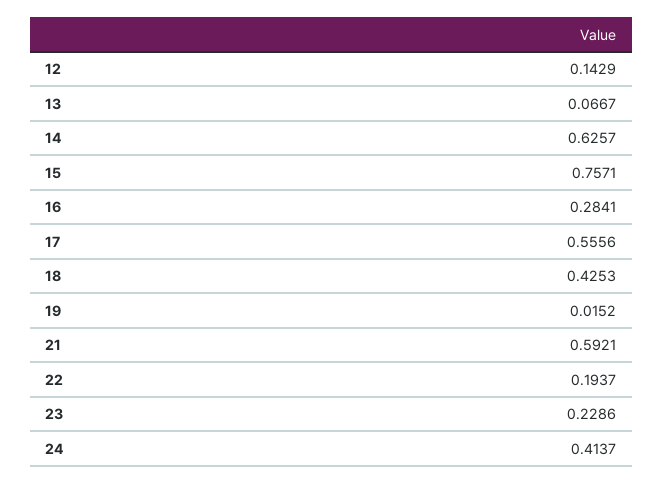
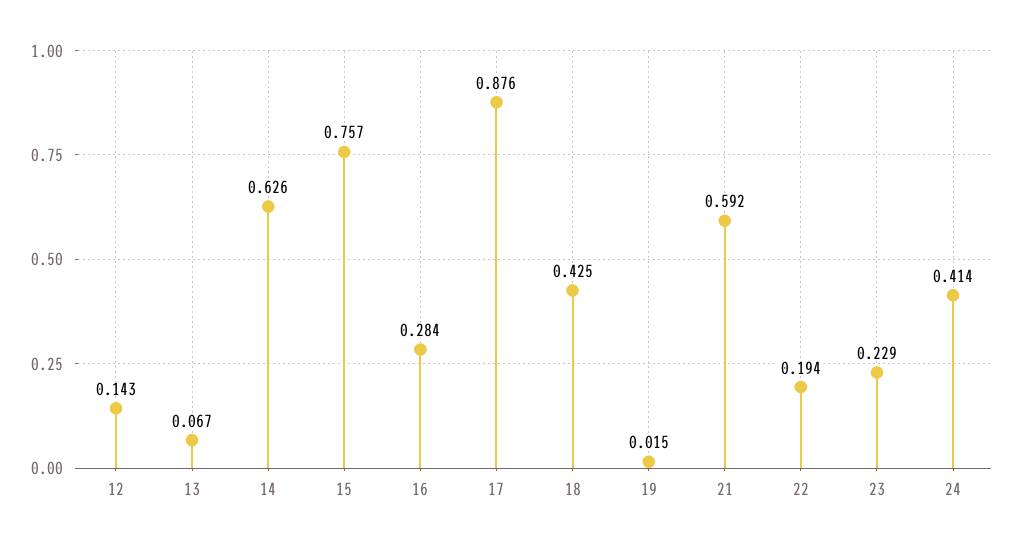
  {
    "12": 0.1429,
    "13": 0.0667,
    "14": 0.6257,
    "15": 0.7571,
    "16": 0.2841,
-   "17": 0.5556,
+   "17": 0.876,
    "18": 0.4253,
    "19": 0.0152,
    "21": 0.5921,
    "22": 0.1937,
    "23": 0.2286,
    "24": 0.4137
  }

